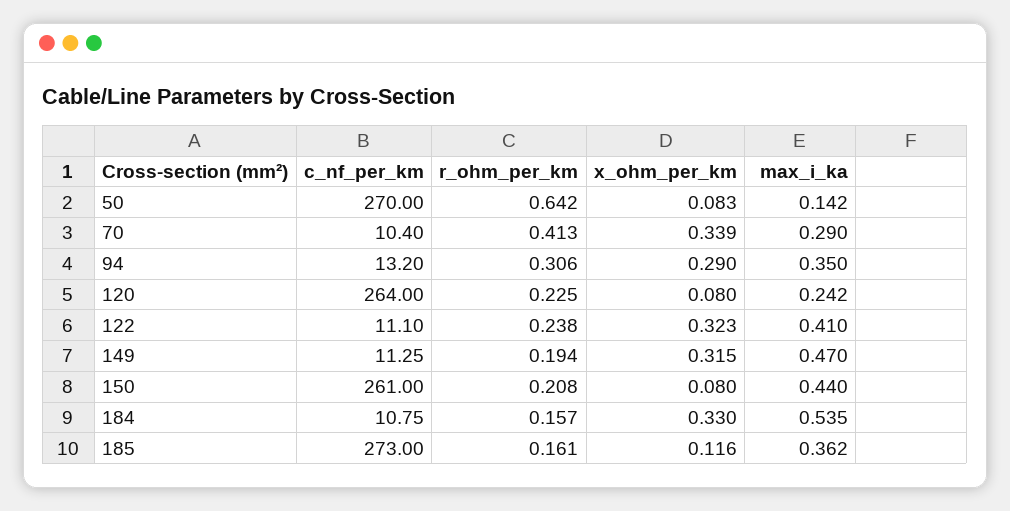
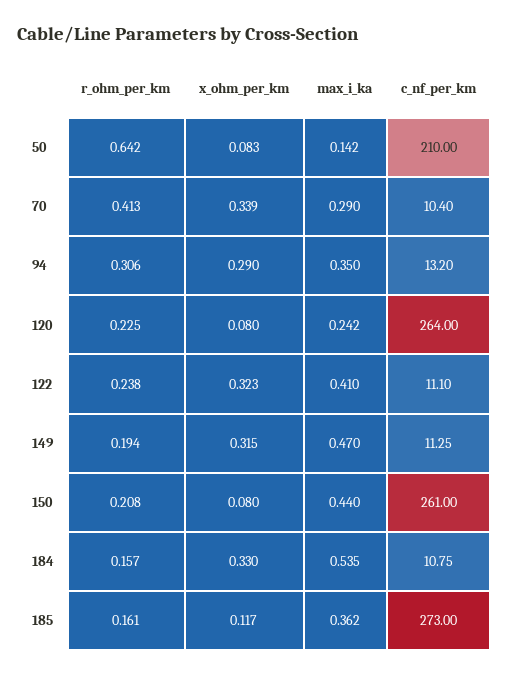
  {
    "c_nf_per_km": {
-     "50": 270,
+     "50": 210,
      "70": 10.4,
      "94": 13.2,
      "120": 264,
      "122": 11.1,
      "149": 11.25,
      "150": 261,
      "184": 10.75,
      "185": 273
    },
    "r_ohm_per_km": {
      "50": 0.642,
      "70": 0.413,
      "94": 0.306,
      "120": 0.225,
      "122": 0.238,
      "149": 0.194,
      "150": 0.208,
      "184": 0.157,
      "185": 0.161
    },
    "x_ohm_per_km": {
      "50": 0.083,
      "70": 0.339,
      "94": 0.29,
      "120": 0.08,
      "122": 0.323,
      "149": 0.315,
      "150": 0.08,
      "184": 0.33,
-     "185": 0.116
+     "185": 0.117
    },
    "max_i_ka": {
      "50": 0.142,
      "70": 0.29,
      "94": 0.35,
      "120": 0.242,
      "122": 0.41,
      "149": 0.47,
      "150": 0.44,
      "184": 0.535,
      "185": 0.362
    }
  }

